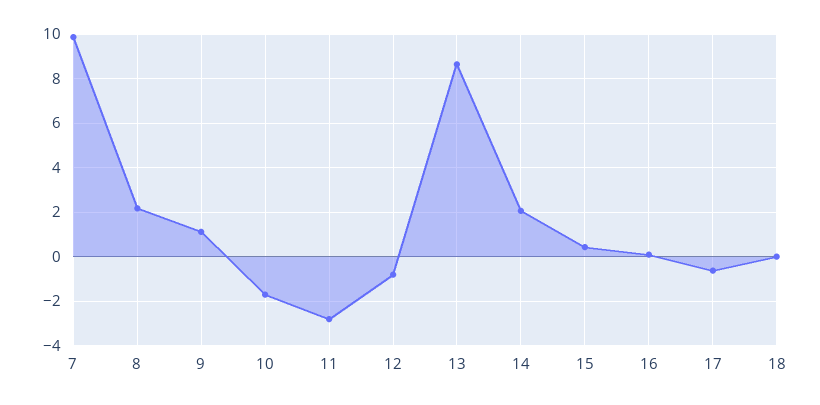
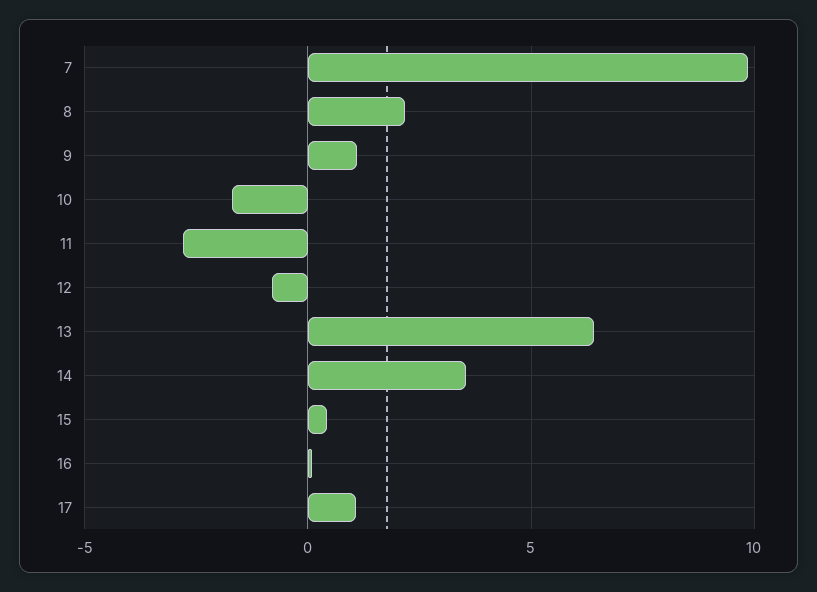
  {
    "7": 10,
    "8": 2,
    "9": 1,
    "10": -1.5,
    "11": -3,
    "12": -1,
-   "13": 8.5,
+   "13": 6.5,
-   "14": 2,
+   "14": 3.5,
    "15": 0.5,
    "16": 0,
-   "17": -0.5,
+   "17": 1
-   "18": 0
  }

